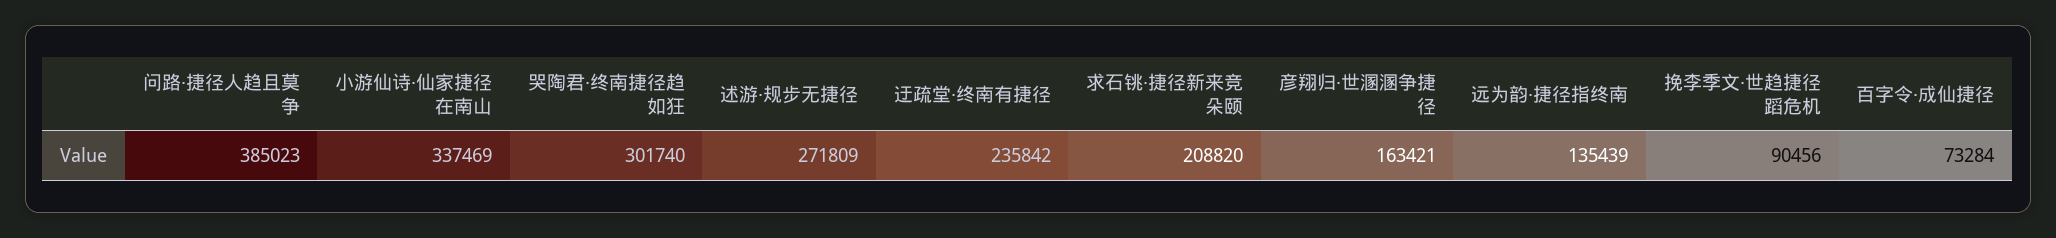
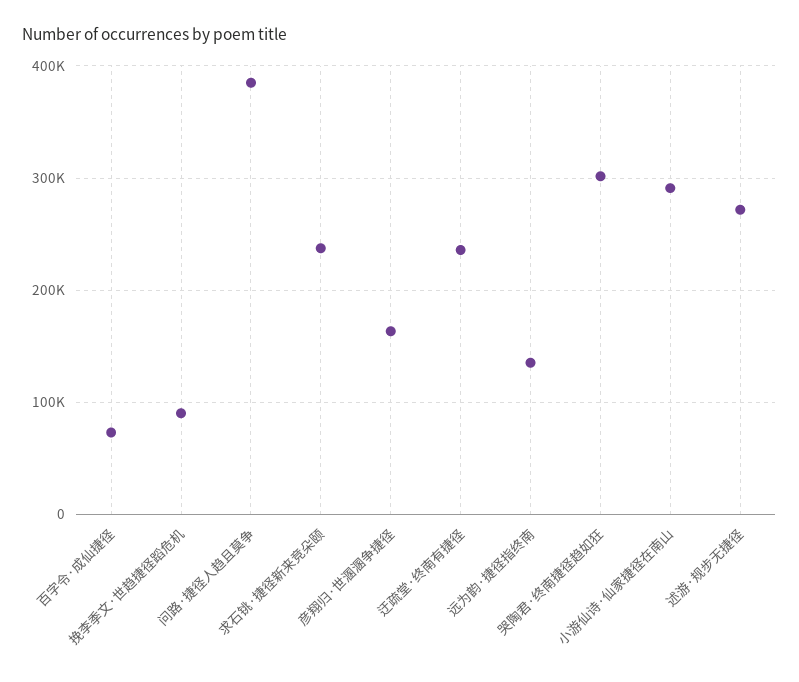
  {
    "问路·捷径人趋且莫争": 385023,
-   "小游仙诗·仙家捷径在南山": 337469,
+   "小游仙诗·仙家捷径在南山": 290000,
    "哭陶君·终南捷径趋如狂": 301740,
    "述游·规步无捷径": 271809,
    "迂疏堂·终南有捷径": 235842,
-   "求石铫·捷径新来竞朵颐": 208820,
+   "求石铫·捷径新来竞朵颐": 240000,
    "彦翔归·世溷溷争捷径": 163421,
    "远为韵·捷径指终南": 135439,
    "挽李季文·世趋捷径蹈危机": 90456,
    "百字令·成仙捷径": 73284
  }

